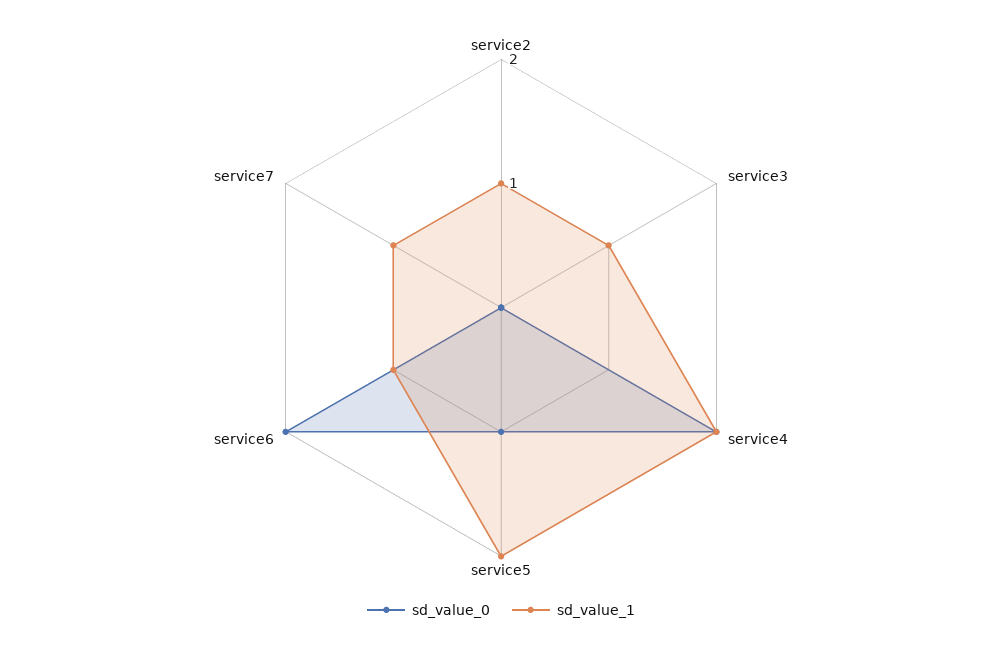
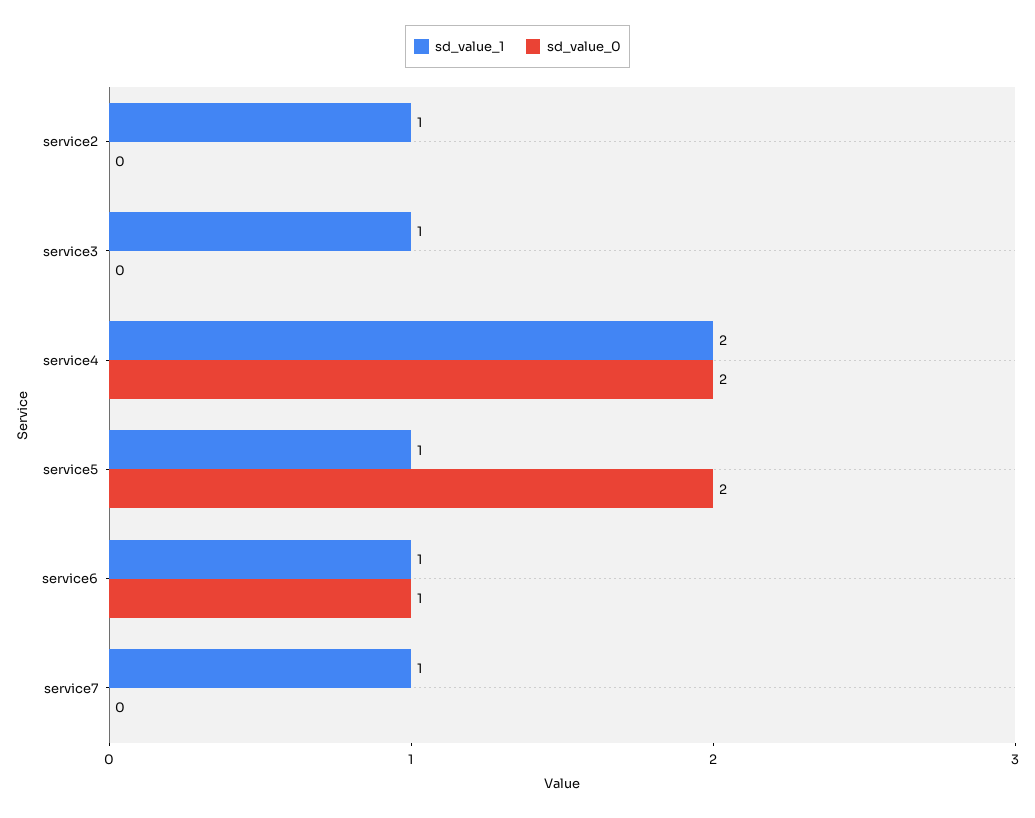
  {
    "sd_value_0": {
      "service2": 0,
      "service3": 0,
      "service4": 2,
-     "service5": 1,
+     "service5": 2,
-     "service6": 2,
+     "service6": 1,
      "service7": 0
    },
    "sd_value_1": {
      "service2": 1,
      "service3": 1,
      "service4": 2,
-     "service5": 2,
+     "service5": 1,
      "service6": 1,
      "service7": 1
    }
  }

